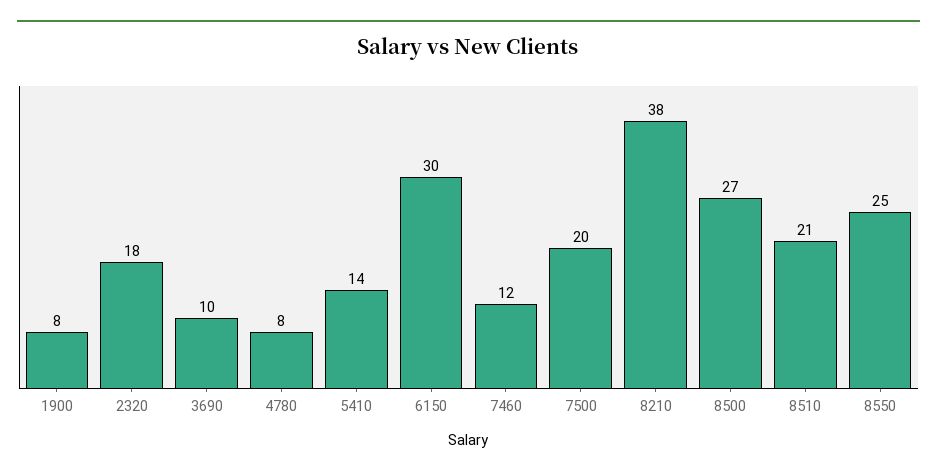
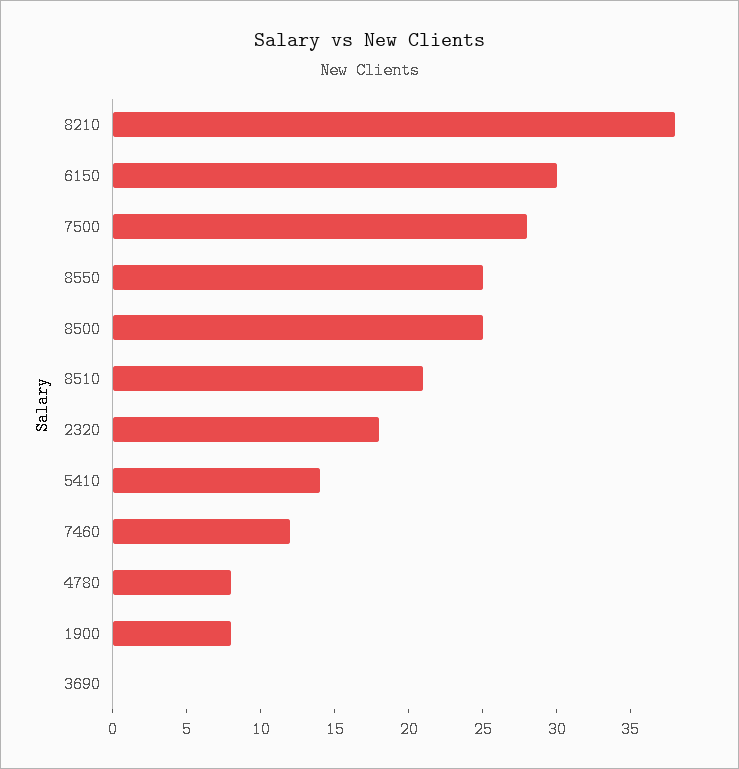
  {
    "1900": 8,
    "2320": 18,
-   "3690": 10,
+   "3690": 0,
    "4780": 8,
    "5410": 14,
    "6150": 30,
    "7460": 12,
-   "7500": 20,
+   "7500": 28,
    "8210": 38,
-   "8500": 27,
+   "8500": 25,
    "8510": 21,
    "8550": 25
  }

